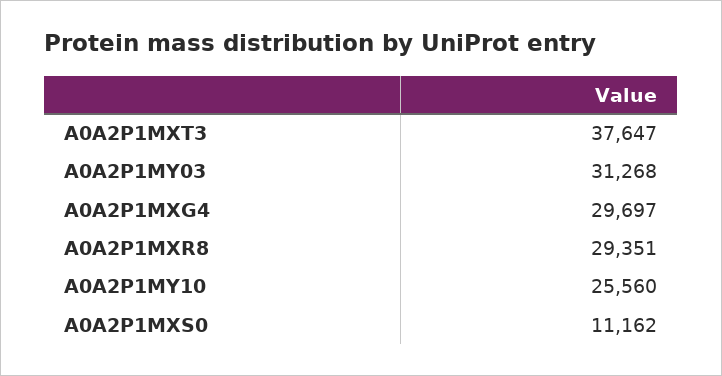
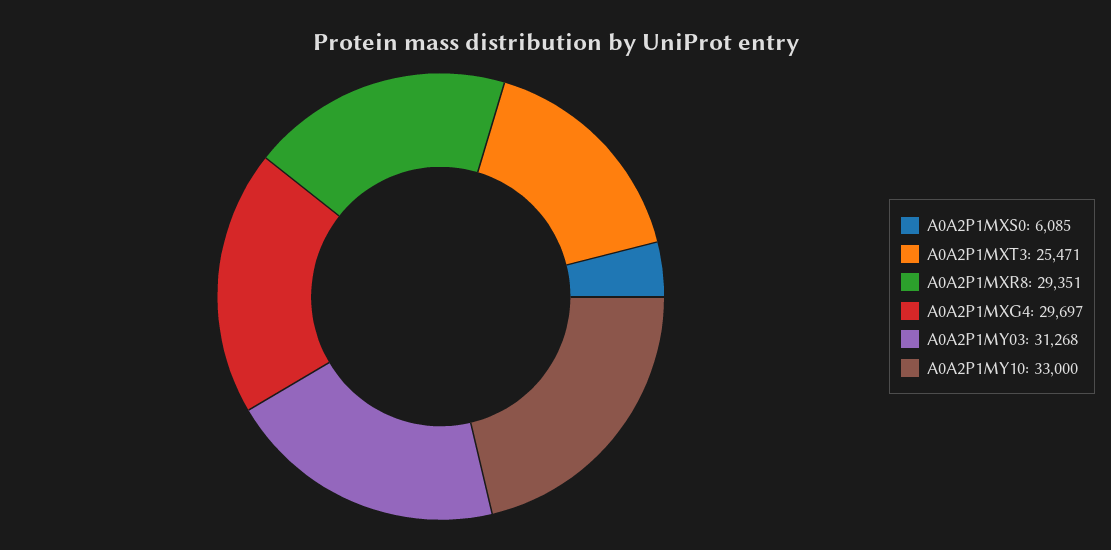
  {
-   "A0A2P1MXT3": 37647,
+   "A0A2P1MXT3": 25471,
    "A0A2P1MY03": 31268,
    "A0A2P1MXG4": 29697,
    "A0A2P1MXR8": 29351,
-   "A0A2P1MY10": 25560,
+   "A0A2P1MY10": 33000,
-   "A0A2P1MXS0": 11162
+   "A0A2P1MXS0": 6085
  }

